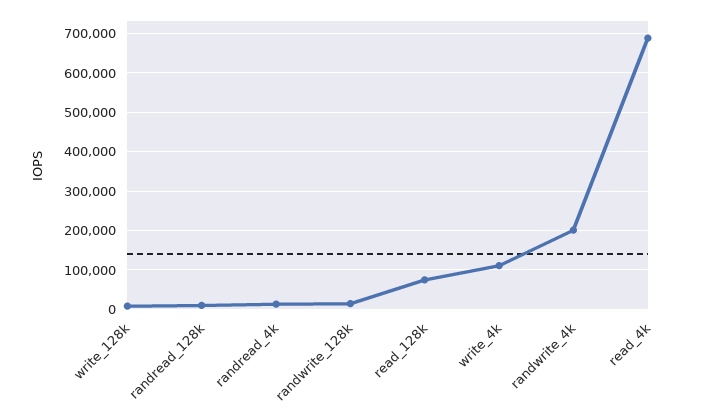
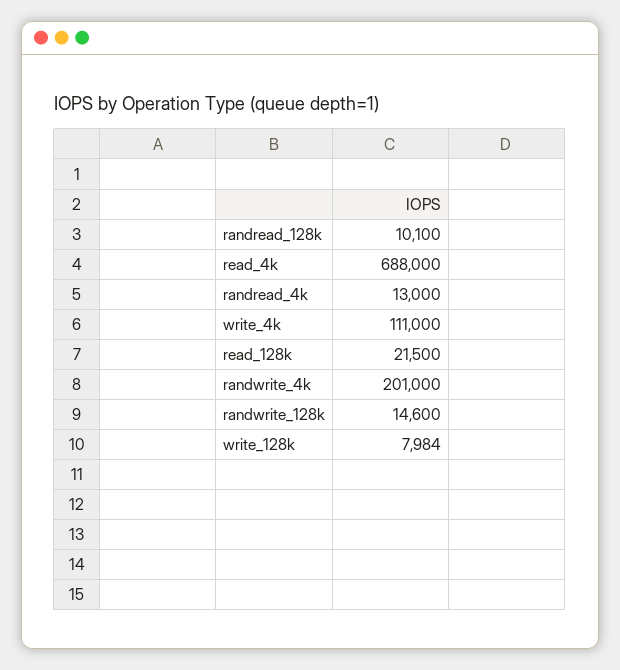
  {
    "write_128k": 7984,
    "randread_128k": 10100,
    "randread_4k": 13000,
    "randwrite_128k": 14600,
-   "read_128k": 80000,
+   "read_128k": 21500,
    "write_4k": 111000,
    "randwrite_4k": 201000,
    "read_4k": 688000
  }

